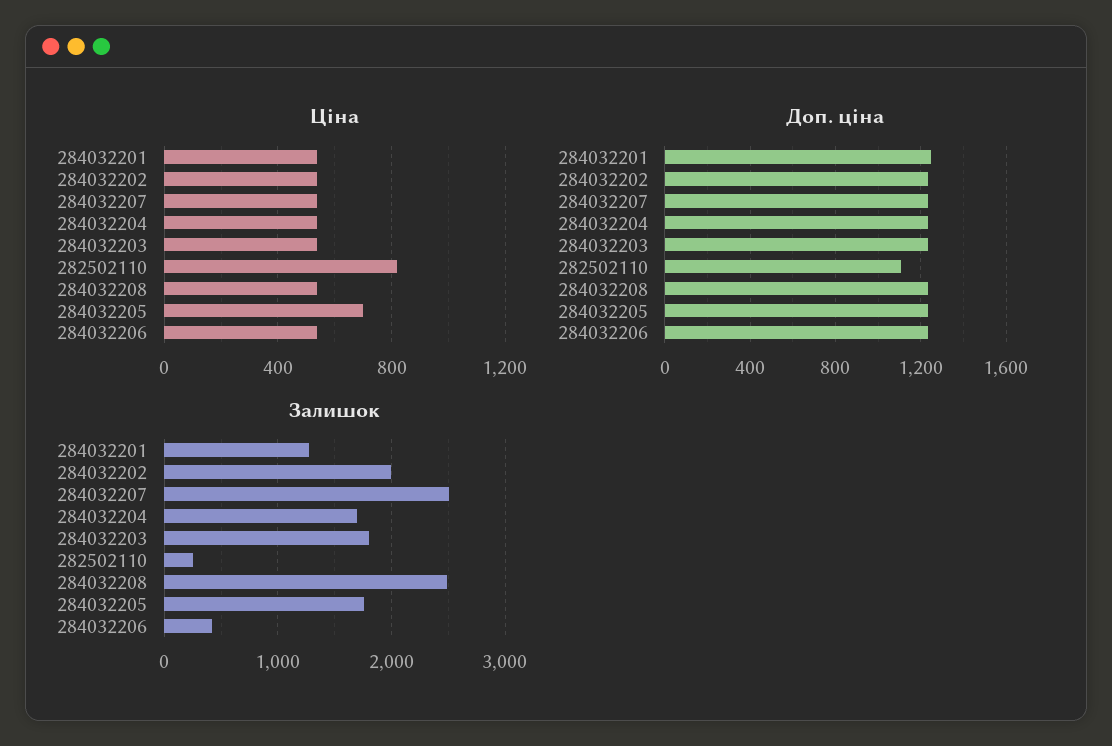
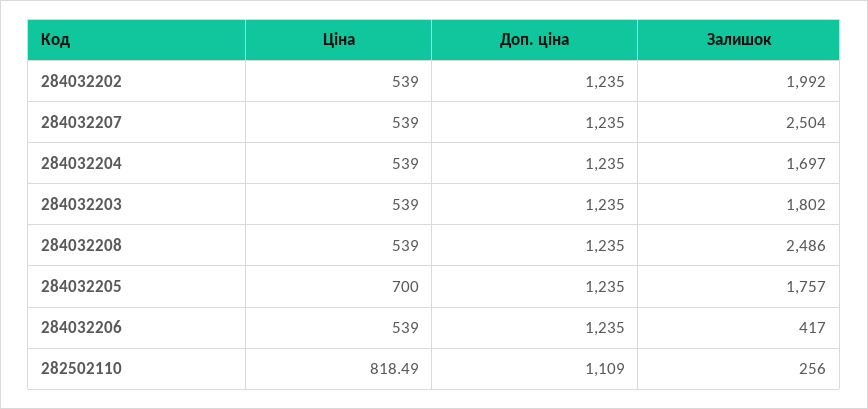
  {
    "Ціна": {
-     "284032201": 550,
      "284032202": 539,
      "284032207": 539,
      "284032204": 539,
      "284032203": 539,
      "282502110": 818.49,
      "284032208": 539,
      "284032205": 700,
      "284032206": 539
    },
    "Доп. ціна": {
-     "284032201": 1250,
      "284032202": 1235,
      "284032207": 1235,
      "284032204": 1235,
      "284032203": 1235,
      "282502110": 1109,
      "284032208": 1235,
      "284032205": 1235,
      "284032206": 1235
    },
    "Залишок": {
-     "284032201": 1300,
      "284032202": 1992,
      "284032207": 2504,
      "284032204": 1697,
      "284032203": 1802,
      "282502110": 256,
      "284032208": 2486,
      "284032205": 1757,
      "284032206": 417
    }
  }

